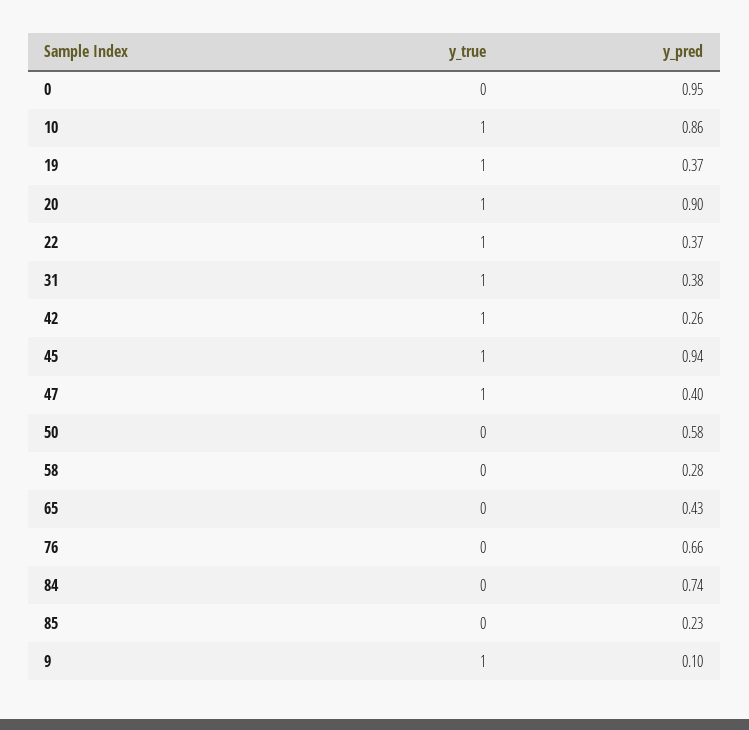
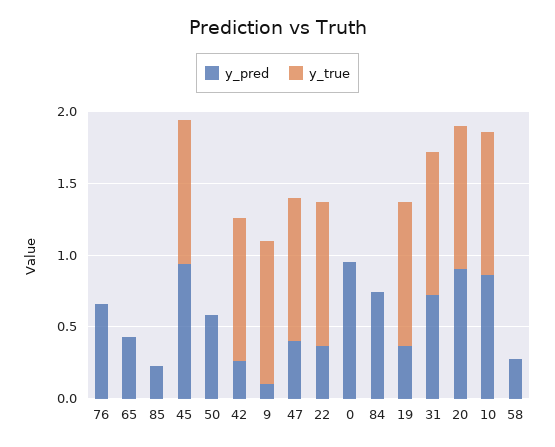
  {
    "y_true": {
      "0": 0,
      "10": 1,
      "19": 1,
      "20": 1,
      "22": 1,
      "31": 1,
      "42": 1,
      "45": 1,
      "47": 1,
      "50": 0,
      "58": 0,
      "65": 0,
      "76": 0,
      "84": 0,
      "85": 0,
      "9": 1
    },
    "y_pred": {
      "0": 0.95,
      "10": 0.86,
      "19": 0.37,
      "20": 0.9,
      "22": 0.37,
-     "31": 0.38,
+     "31": 0.7,
      "42": 0.26,
      "45": 0.94,
      "47": 0.4,
      "50": 0.58,
      "58": 0.28,
      "65": 0.43,
      "76": 0.66,
      "84": 0.74,
      "85": 0.23,
      "9": 0.1
    }
  }

